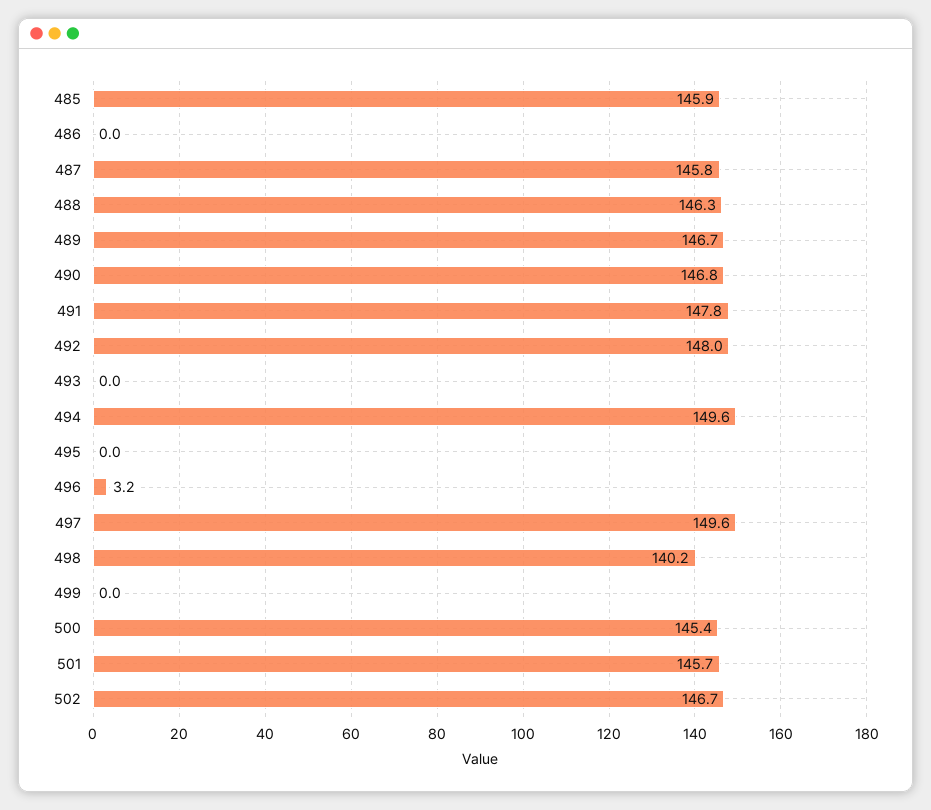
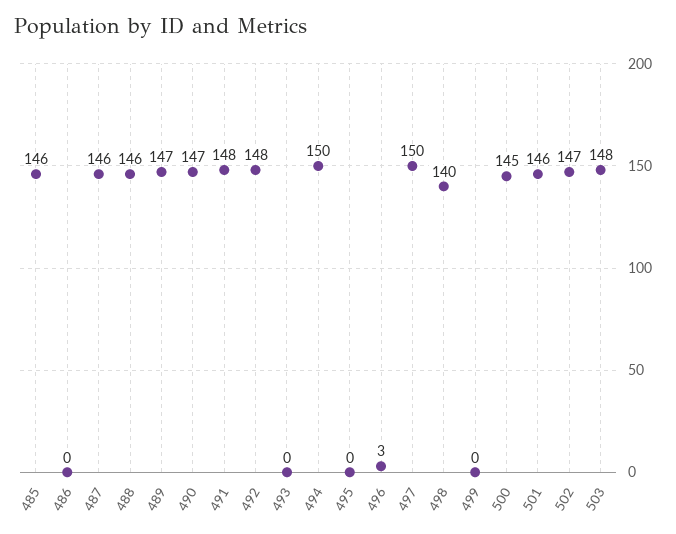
  {
    "485": 145.9,
    "486": 0,
    "487": 145.8,
    "488": 146.3,
    "489": 146.7,
    "490": 146.8,
    "491": 147.8,
    "492": 148,
    "493": 0,
    "494": 149.6,
    "495": 0,
    "496": 3.2,
    "497": 149.6,
    "498": 140.2,
    "499": 0,
    "500": 145.4,
    "501": 145.7,
-   "502": 146.7
+   "502": 146.7,
+   "503": 148
  }

